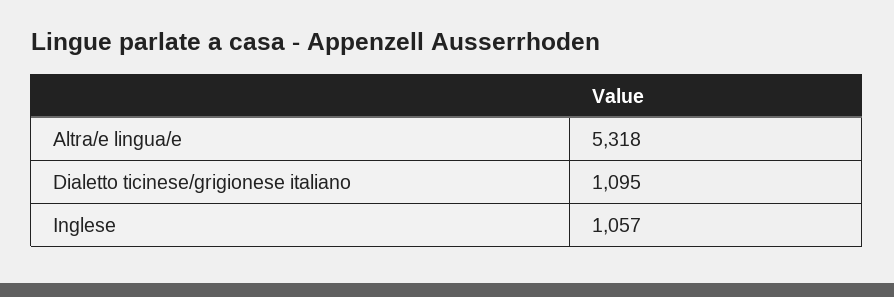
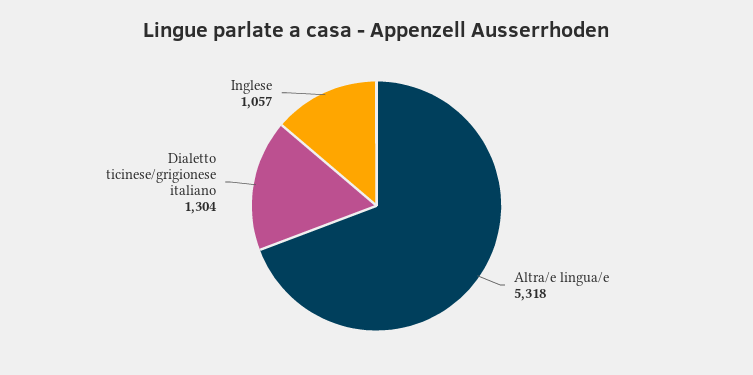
  {
    "Altra/e lingua/e": 5318,
-   "Dialetto ticinese/grigionese italiano": 1095,
+   "Dialetto ticinese/grigionese italiano": 1304,
    "Inglese": 1057
  }

